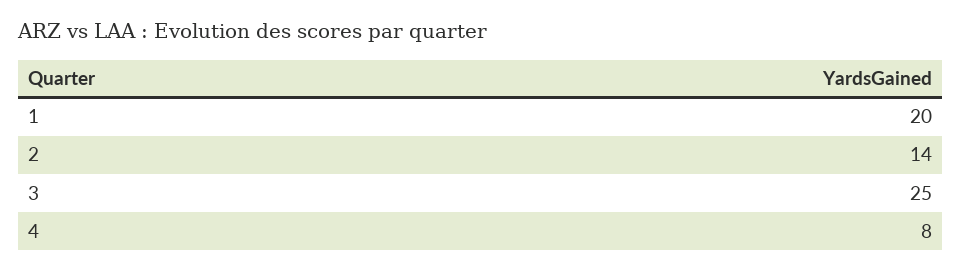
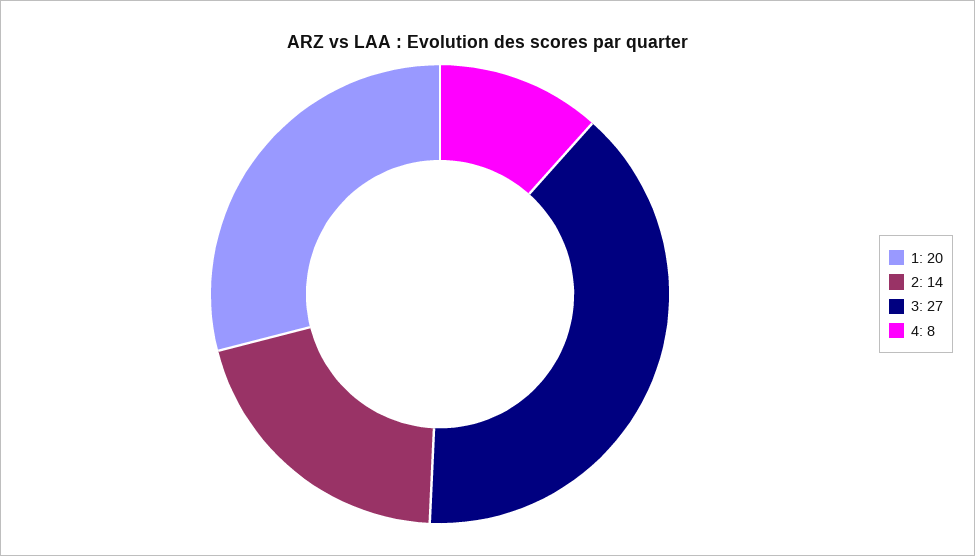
  {
    "1": 20,
    "2": 14,
-   "3": 25,
+   "3": 27,
    "4": 8
  }

